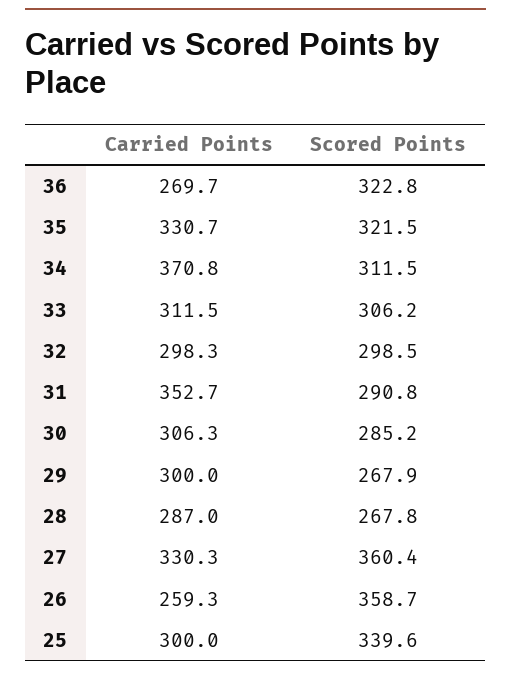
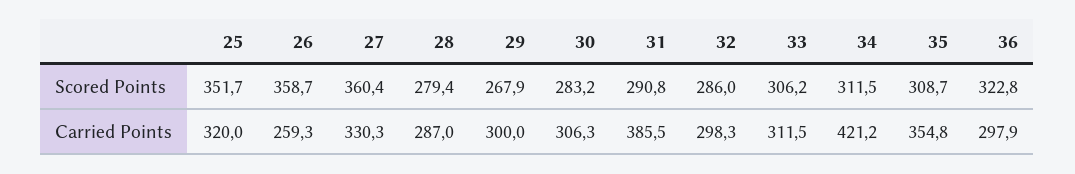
  {
    "Carried Points": {
-     "36": 269.7,
+     "36": 297.9,
-     "35": 330.7,
+     "35": 354.8,
-     "34": 370.8,
+     "34": 421.2,
      "33": 311.5,
      "32": 298.3,
-     "31": 352.7,
+     "31": 385.5,
      "30": 306.3,
      "29": 300,
      "28": 287,
      "27": 330.3,
      "26": 259.3,
-     "25": 300
+     "25": 320
    },
    "Scored Points": {
      "36": 322.8,
-     "35": 321.5,
+     "35": 308.7,
      "34": 311.5,
      "33": 306.2,
-     "32": 298.5,
+     "32": 286,
      "31": 290.8,
-     "30": 285.2,
+     "30": 283.2,
      "29": 267.9,
-     "28": 267.8,
+     "28": 279.4,
      "27": 360.4,
      "26": 358.7,
-     "25": 339.6
+     "25": 351.7
    }
  }

